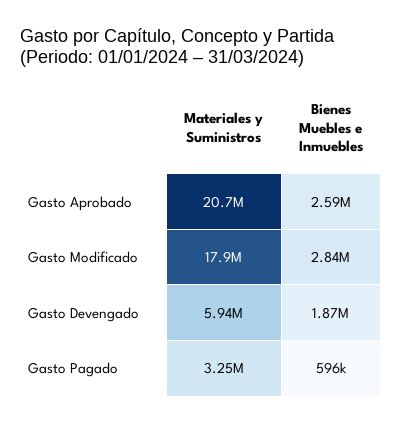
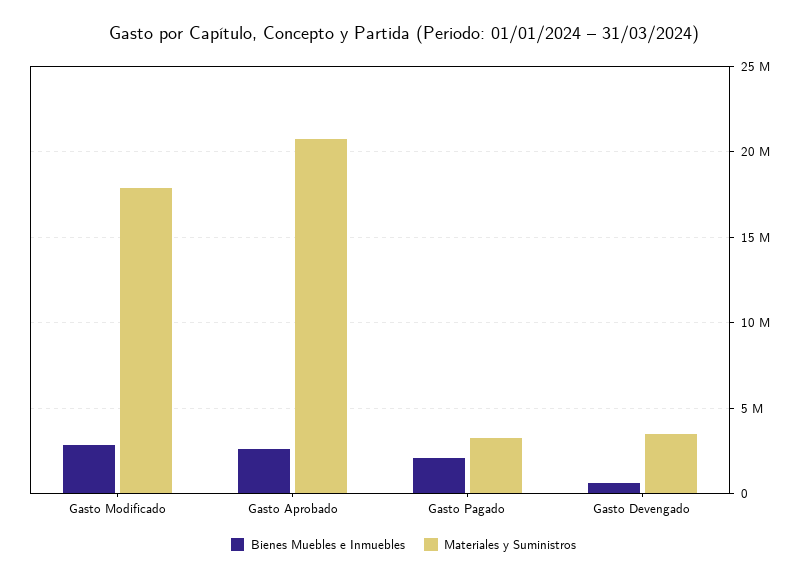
  {
    "Materiales y Suministros": {
      "Gasto Aprobado": 20700000,
      "Gasto Modificado": 17900000,
-     "Gasto Devengado": 5940000,
+     "Gasto Devengado": 3500000,
      "Gasto Pagado": 3250000
    },
    "Bienes Muebles e Inmuebles": {
      "Gasto Aprobado": 2590000,
      "Gasto Modificado": 2840000,
-     "Gasto Devengado": 1870000,
+     "Gasto Devengado": 500000,
-     "Gasto Pagado": 596000
+     "Gasto Pagado": 2000000
    }
  }

